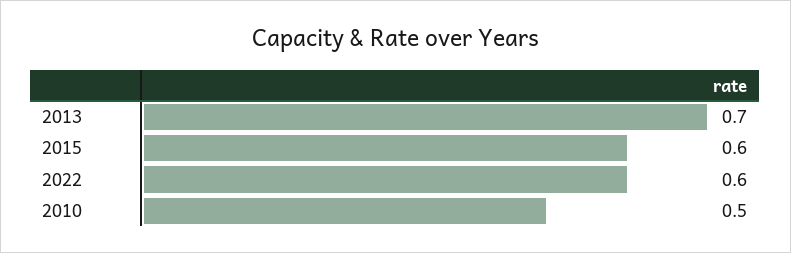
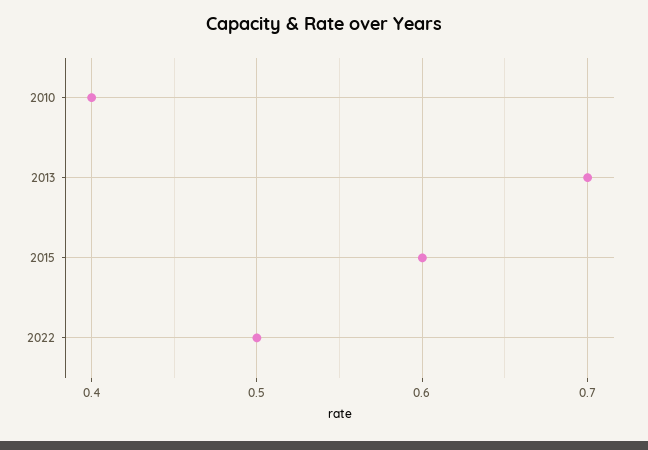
  {
    "2013": 0.7,
    "2015": 0.6,
-   "2022": 0.6,
+   "2022": 0.5,
-   "2010": 0.5
+   "2010": 0.4
  }

